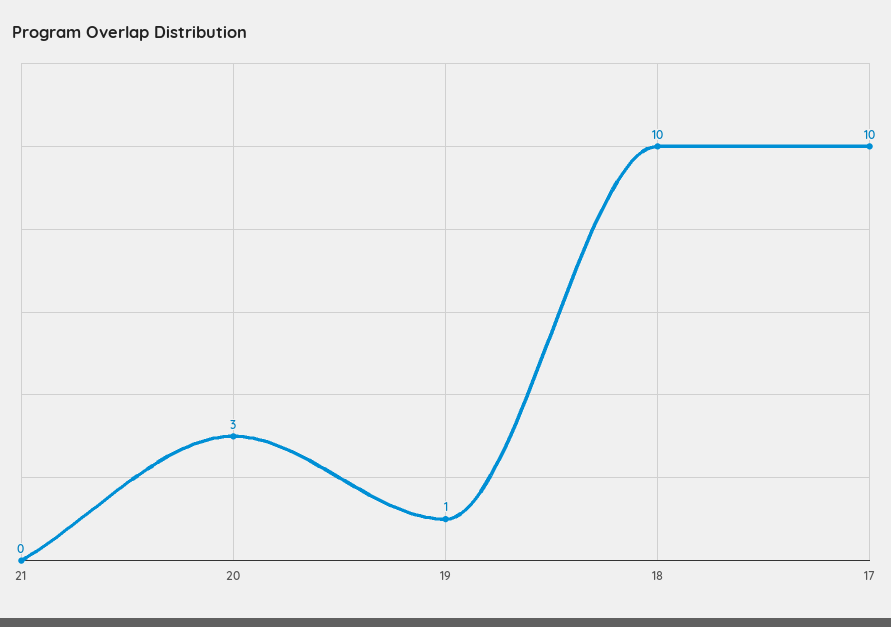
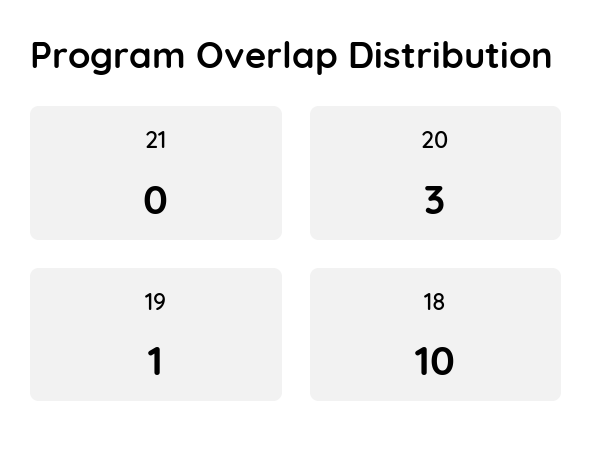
  {
    "21": 0,
    "20": 3,
    "19": 1,
-   "18": 10,
+   "18": 10
-   "17": 10
  }

